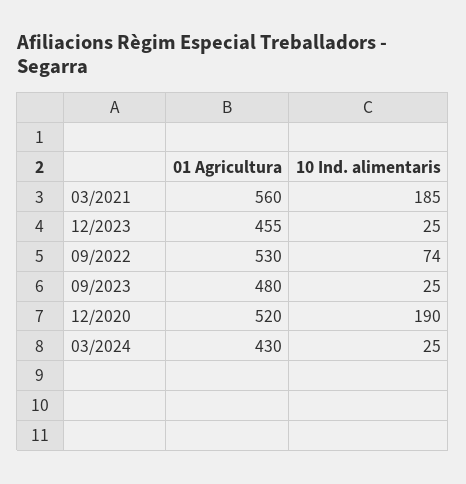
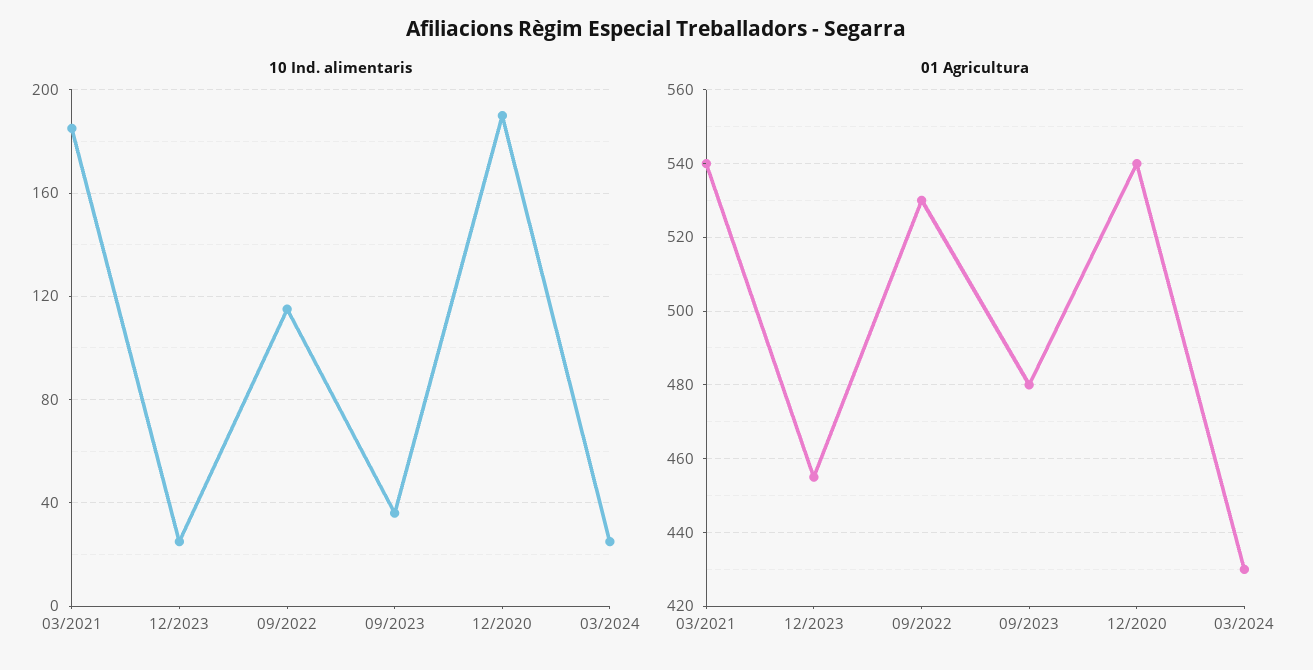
  {
    "01 Agricultura": {
-     "03/2021": 560,
+     "03/2021": 540,
      "12/2023": 455,
      "09/2022": 530,
      "09/2023": 480,
-     "12/2020": 520,
+     "12/2020": 540,
      "03/2024": 430
    },
    "10 Ind. alimentaris": {
      "03/2021": 185,
      "12/2023": 25,
-     "09/2022": 74,
+     "09/2022": 115,
-     "09/2023": 25,
+     "09/2023": 35,
      "12/2020": 190,
      "03/2024": 25
    }
  }

